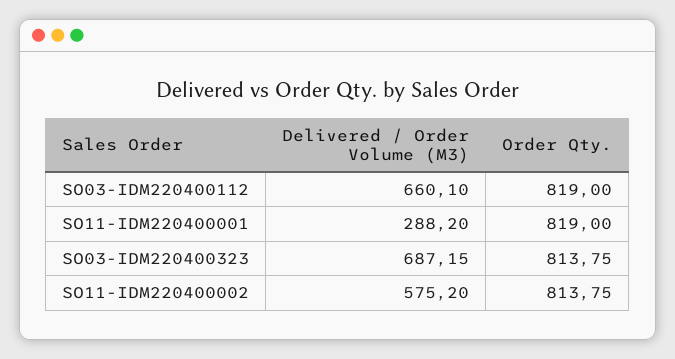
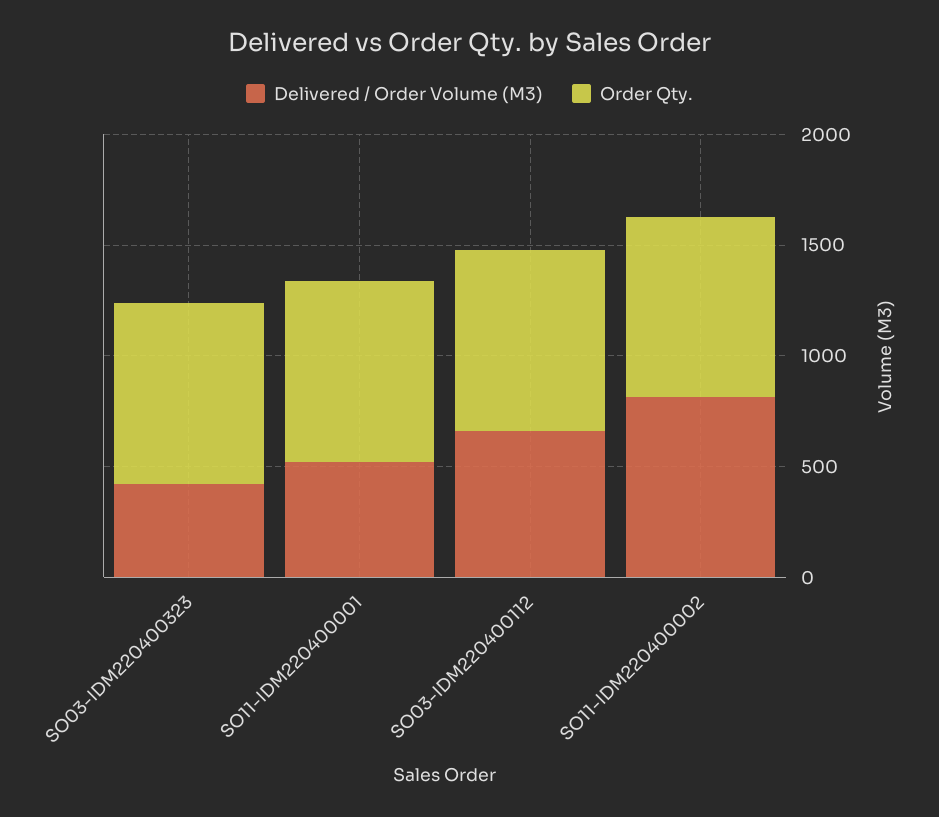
  {
    "Delivered / Order Volume (M3)": {
      "SO03-IDM220400112": 660.1,
-     "SO11-IDM220400001": 288.2,
+     "SO11-IDM220400001": 500,
-     "SO03-IDM220400323": 687.15,
+     "SO03-IDM220400323": 400,
-     "SO11-IDM220400002": 575.2
+     "SO11-IDM220400002": 800
    },
    "Order Qty.": {
      "SO03-IDM220400112": 819,
      "SO11-IDM220400001": 819,
      "SO03-IDM220400323": 813.75,
      "SO11-IDM220400002": 813.75
    }
  }

